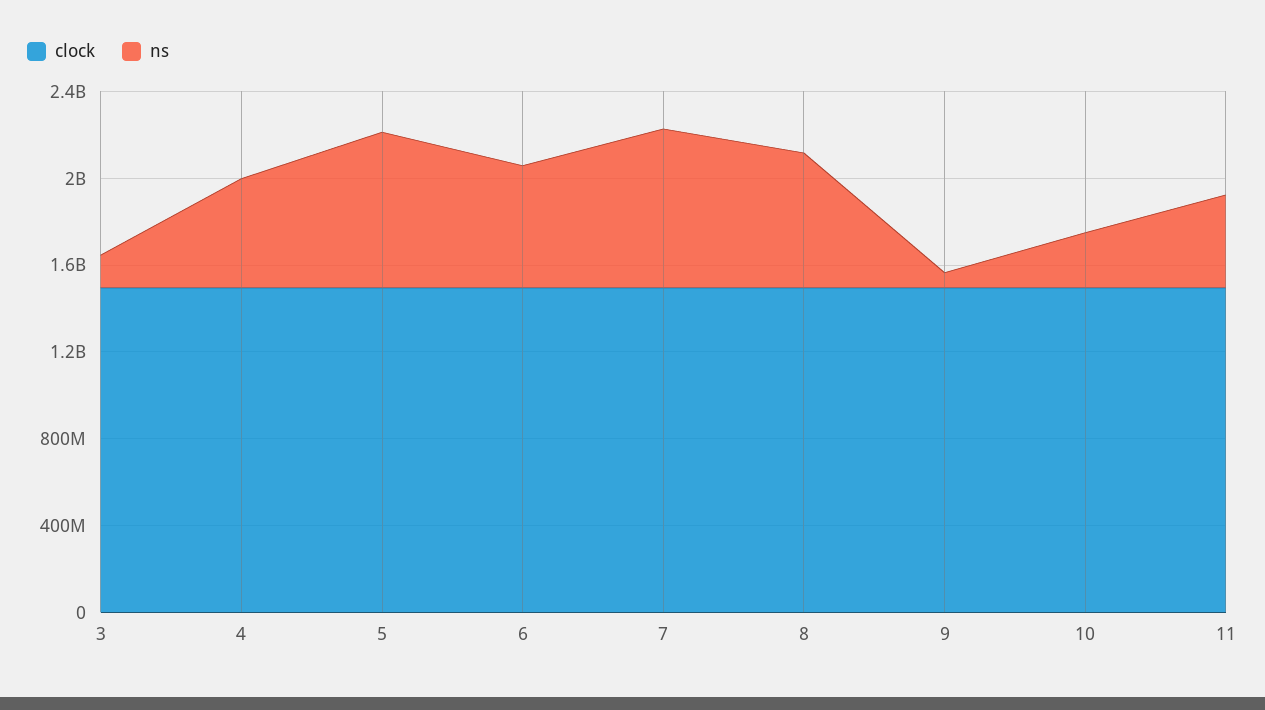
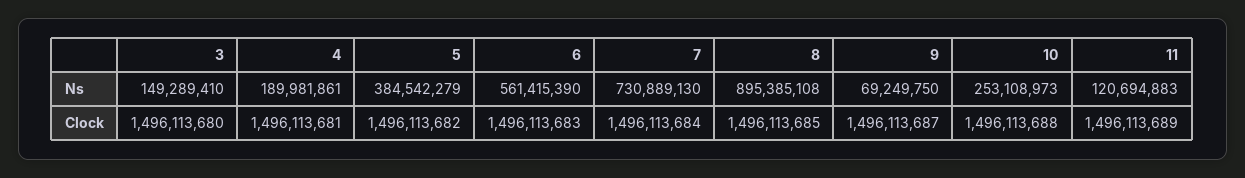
  {
    "clock": {
      "3": 1496113680,
      "4": 1496113681,
      "5": 1496113682,
      "6": 1496113683,
      "7": 1496113684,
      "8": 1496113685,
      "9": 1496113687,
      "10": 1496113688,
      "11": 1496113689
    },
    "ns": {
      "3": 149289410,
-     "4": 500000000,
+     "4": 189981861,
-     "5": 700000000,
+     "5": 384542279,
      "6": 561415390,
      "7": 730889130,
-     "8": 600000000,
+     "8": 895385108,
      "9": 69249750,
      "10": 253108973,
-     "11": 400000000
+     "11": 120694883
    }
  }

